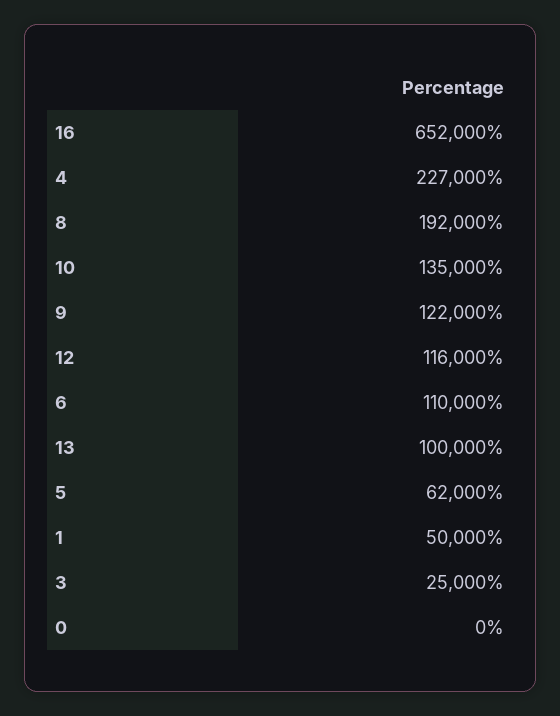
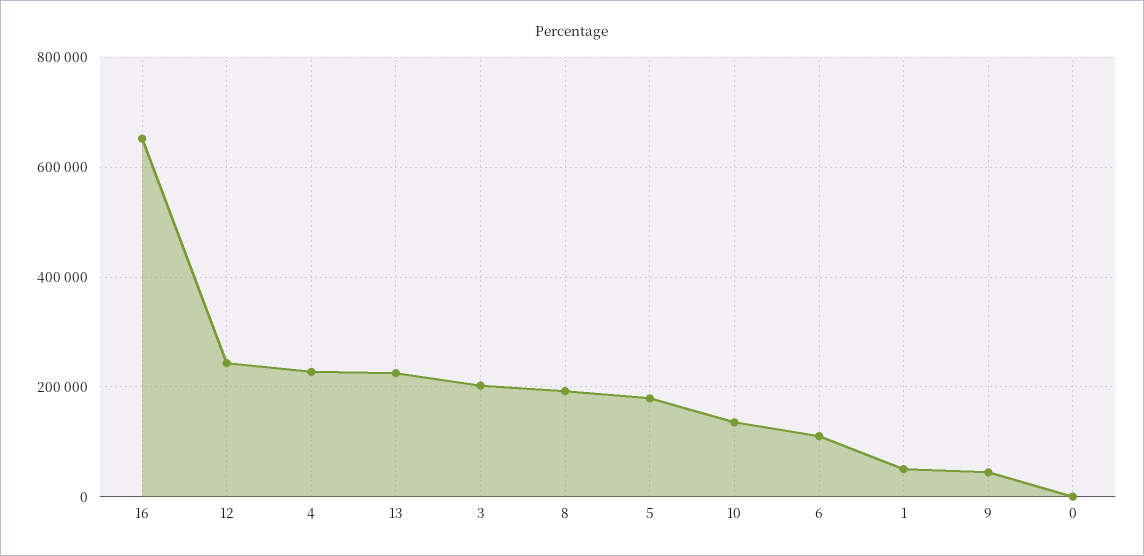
  {
    "16": 652000,
    "4": 227000,
    "8": 192000,
    "10": 135000,
-   "9": 122000,
+   "9": 40000,
-   "12": 116000,
+   "12": 240000,
    "6": 110000,
-   "13": 100000,
+   "13": 220000,
-   "5": 62000,
+   "5": 180000,
    "1": 50000,
-   "3": 25000,
+   "3": 200000,
    "0": 0
  }

